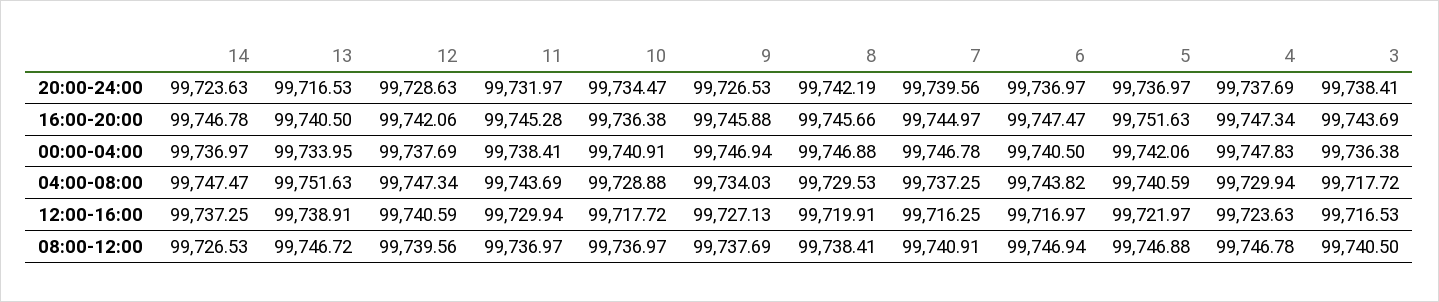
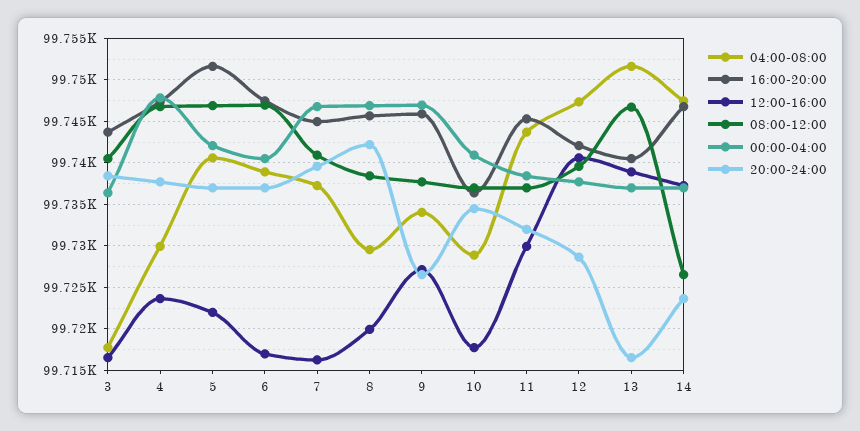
  {
    "20:00-24:00": {
      "14": 99723.63,
      "13": 99716.53,
      "12": 99728.63,
      "11": 99731.97,
      "10": 99734.47,
      "9": 99726.53,
      "8": 99742.19,
      "7": 99739.56,
      "6": 99736.97,
      "5": 99736.97,
      "4": 99737.69,
      "3": 99738.41
    },
    "16:00-20:00": {
      "14": 99746.78,
      "13": 99740.5,
      "12": 99742.06,
      "11": 99745.28,
      "10": 99736.38,
      "9": 99745.88,
      "8": 99745.66,
      "7": 99744.97,
      "6": 99747.47,
      "5": 99751.63,
      "4": 99747.34,
      "3": 99743.69
    },
    "00:00-04:00": {
      "14": 99736.97,
-     "13": 99733.95,
+     "13": 99737,
      "12": 99737.69,
      "11": 99738.41,
      "10": 99740.91,
      "9": 99746.94,
      "8": 99746.88,
      "7": 99746.78,
      "6": 99740.5,
      "5": 99742.06,
      "4": 99747.83,
      "3": 99736.38
    },
    "04:00-08:00": {
      "14": 99747.47,
      "13": 99751.63,
      "12": 99747.34,
      "11": 99743.69,
      "10": 99728.88,
      "9": 99734.03,
      "8": 99729.53,
      "7": 99737.25,
-     "6": 99743.82,
+     "6": 99739,
      "5": 99740.59,
      "4": 99729.94,
      "3": 99717.72
    },
    "12:00-16:00": {
      "14": 99737.25,
      "13": 99738.91,
      "12": 99740.59,
      "11": 99729.94,
      "10": 99717.72,
      "9": 99727.13,
      "8": 99719.91,
      "7": 99716.25,
      "6": 99716.97,
      "5": 99721.97,
      "4": 99723.63,
      "3": 99716.53
    },
    "08:00-12:00": {
      "14": 99726.53,
      "13": 99746.72,
      "12": 99739.56,
      "11": 99736.97,
      "10": 99736.97,
      "9": 99737.69,
      "8": 99738.41,
      "7": 99740.91,
      "6": 99746.94,
      "5": 99746.88,
      "4": 99746.78,
      "3": 99740.5
    }
  }

